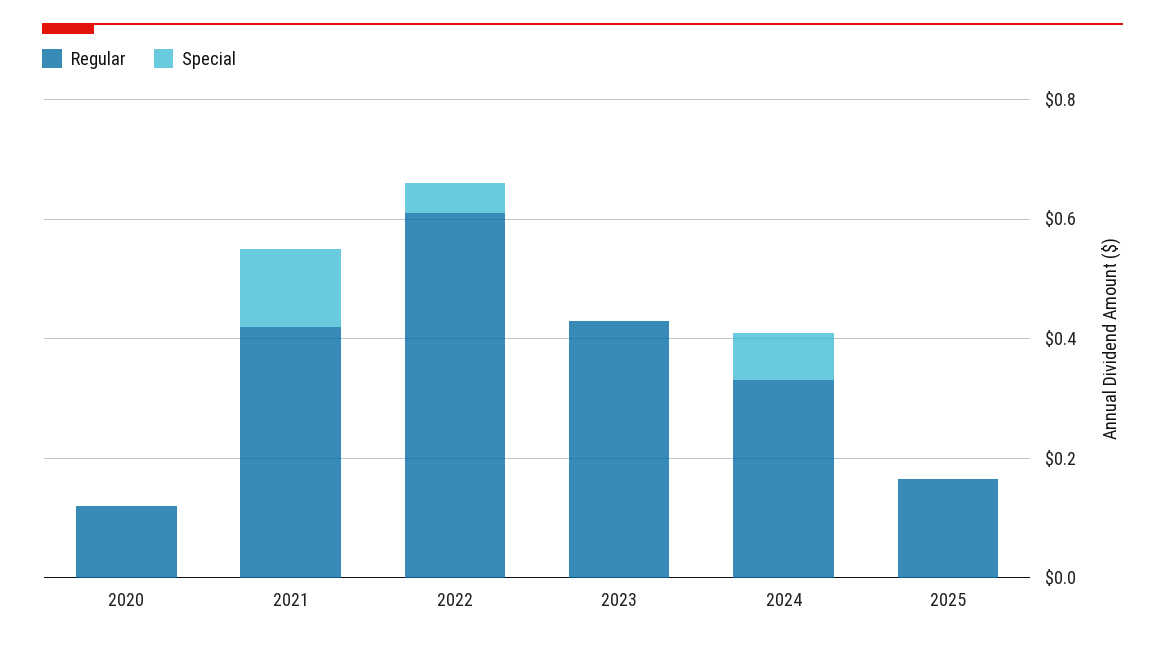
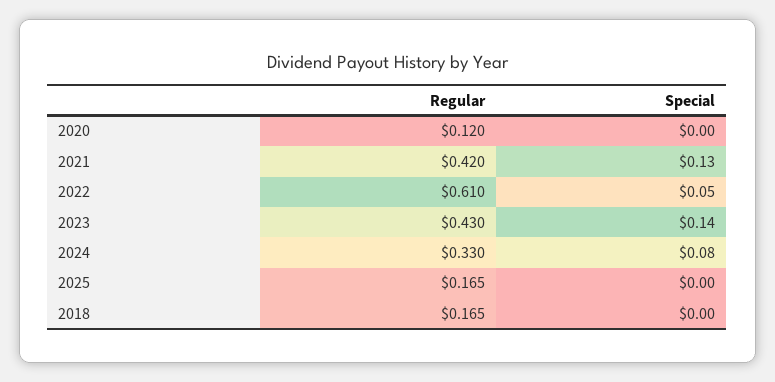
  {
    "Regular": {
      "2020": 0.12,
      "2021": 0.42,
      "2022": 0.61,
      "2023": 0.43,
      "2024": 0.33,
-     "2025": 0.165
+     "2025": 0.165,
+     "2018": 0.165
    },
    "Special": {
      "2020": 0,
      "2021": 0.13,
      "2022": 0.05,
-     "2023": 0,
+     "2023": 0.14,
      "2024": 0.08,
-     "2025": 0
+     "2025": 0,
+     "2018": 0
    }
  }

